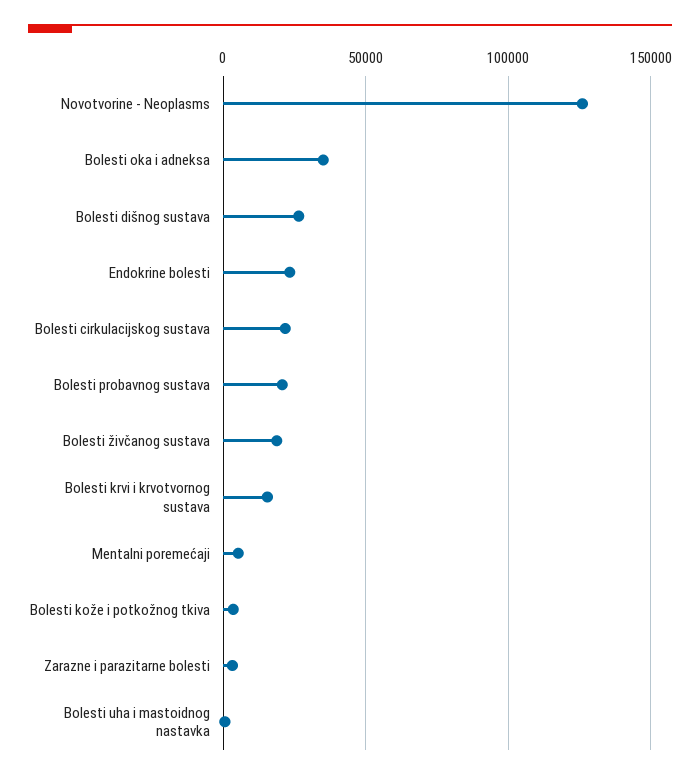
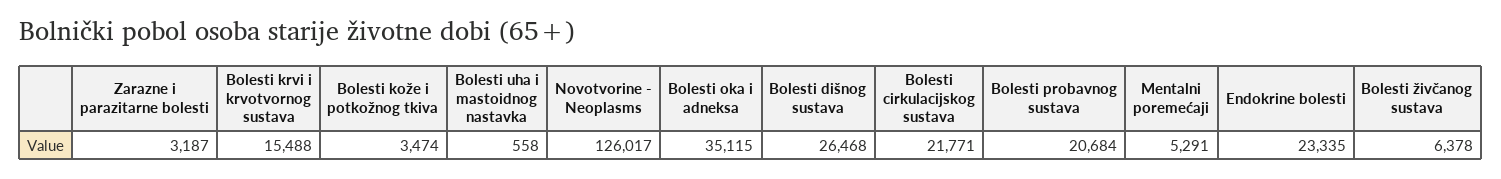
  {
    "Novotvorine - Neoplasms": 126017,
    "Bolesti oka i adneksa": 35115,
    "Bolesti dišnog sustava": 26468,
    "Endokrine bolesti": 23335,
    "Bolesti cirkulacijskog sustava": 21771,
    "Bolesti probavnog sustava": 20684,
-   "Bolesti živčanog sustava": 20000,
+   "Bolesti živčanog sustava": 6378,
    "Bolesti krvi i krvotvornog sustava": 15488,
    "Mentalni poremećaji": 5291,
    "Bolesti kože i potkožnog tkiva": 3474,
    "Zarazne i parazitarne bolesti": 3187,
    "Bolesti uha i mastoidnog nastavka": 558
  }

